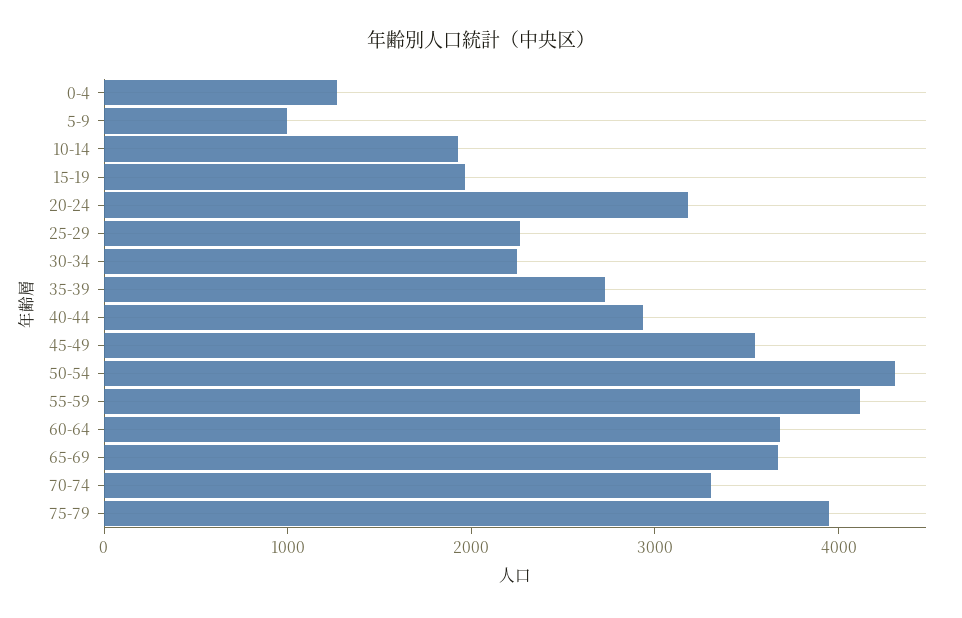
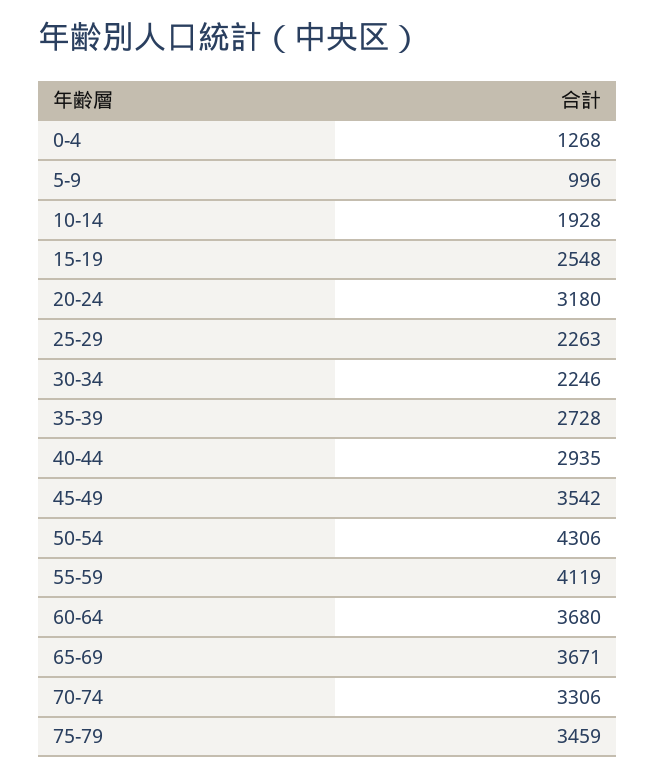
  {
    "0-4": 1268,
    "5-9": 996,
    "10-14": 1928,
-   "15-19": 2000,
+   "15-19": 2548,
    "20-24": 3180,
    "25-29": 2263,
    "30-34": 2246,
    "35-39": 2728,
    "40-44": 2935,
    "45-49": 3542,
    "50-54": 4306,
    "55-59": 4119,
    "60-64": 3680,
    "65-69": 3671,
    "70-74": 3306,
-   "75-79": 4000
+   "75-79": 3459
  }

